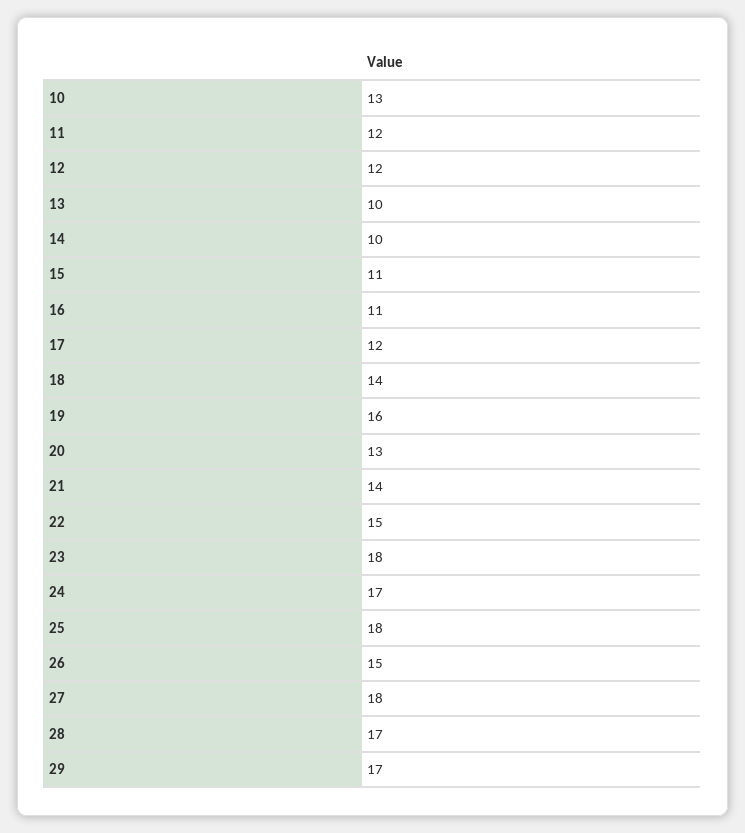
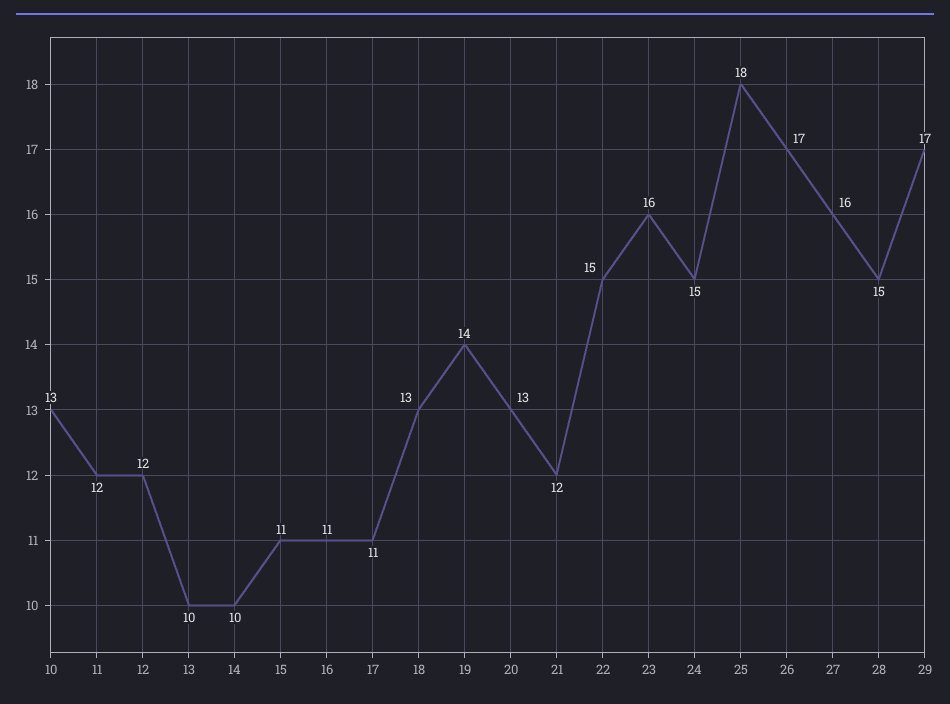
  {
    "10": 13,
    "11": 12,
    "12": 12,
    "13": 10,
    "14": 10,
    "15": 11,
    "16": 11,
-   "17": 12,
+   "17": 11,
-   "18": 14,
+   "18": 13,
-   "19": 16,
+   "19": 14,
    "20": 13,
-   "21": 14,
+   "21": 12,
    "22": 15,
-   "23": 18,
+   "23": 16,
-   "24": 17,
+   "24": 15,
    "25": 18,
-   "26": 15,
+   "26": 17,
-   "27": 18,
+   "27": 16,
-   "28": 17,
+   "28": 15,
    "29": 17
  }

